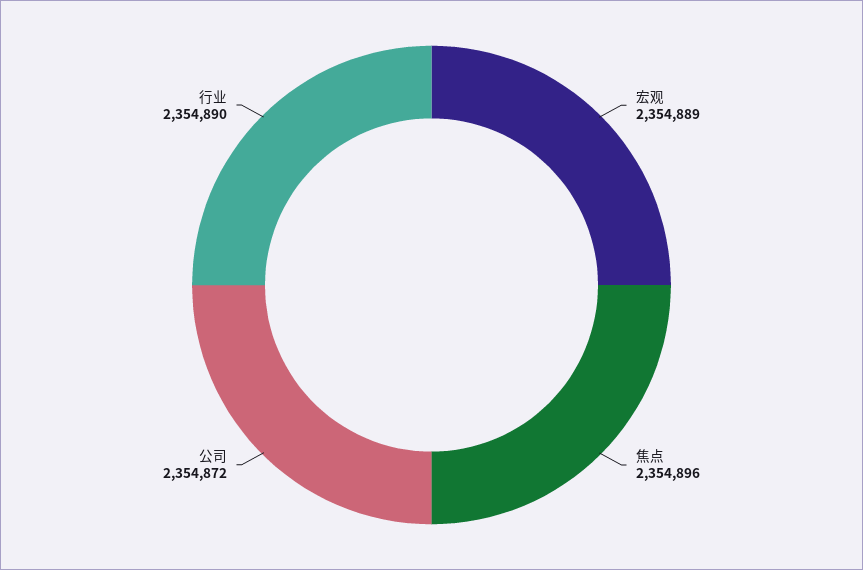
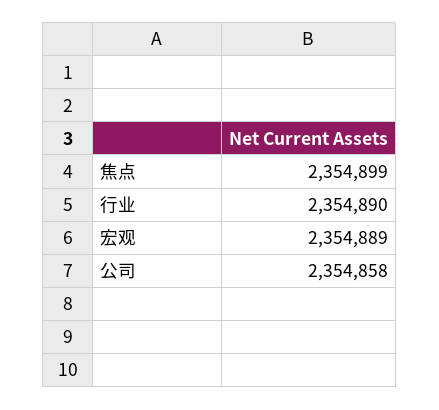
  {
    "宏观": 2354889,
-   "焦点": 2354896,
+   "焦点": 2354899,
-   "公司": 2354872,
+   "公司": 2354858,
    "行业": 2354890
  }

